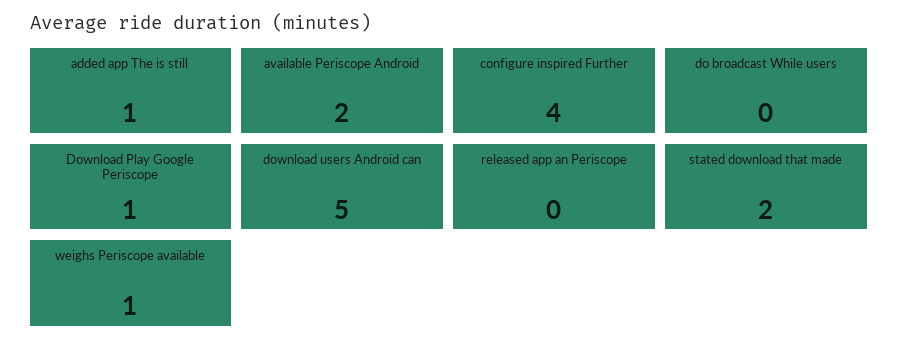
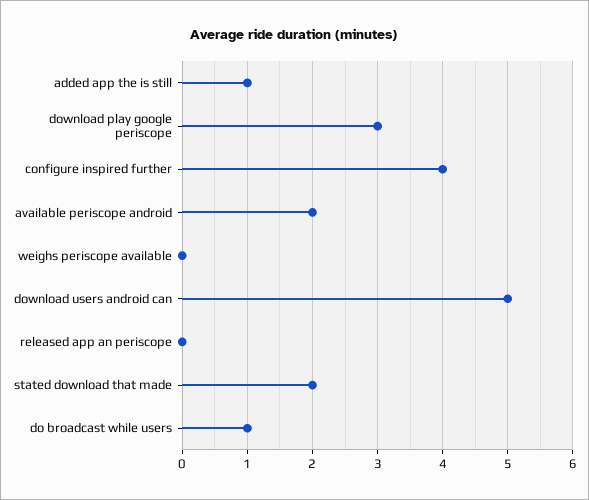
  {
    "added app The is still": 1,
    "available Periscope Android": 2,
    "configure inspired Further": 4,
-   "do broadcast While users": 0,
+   "do broadcast While users": 1,
-   "Download Play Google Periscope": 1,
+   "Download Play Google Periscope": 3,
    "download users Android can": 5,
    "released app an Periscope": 0,
    "stated download that made": 2,
-   "weighs Periscope available": 1
+   "weighs Periscope available": 0
  }

